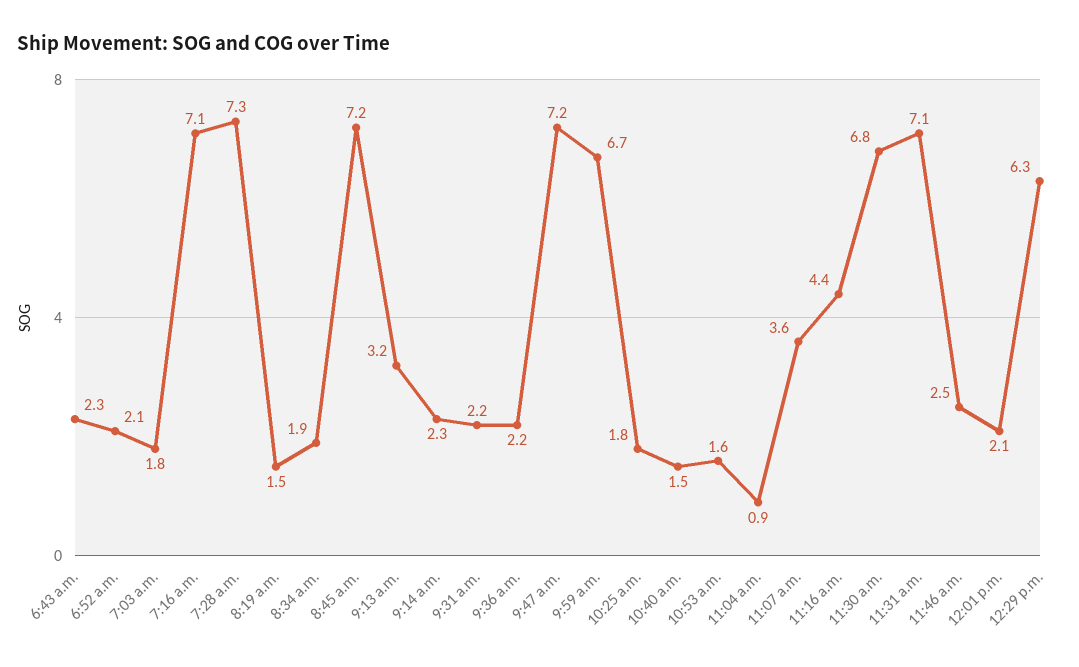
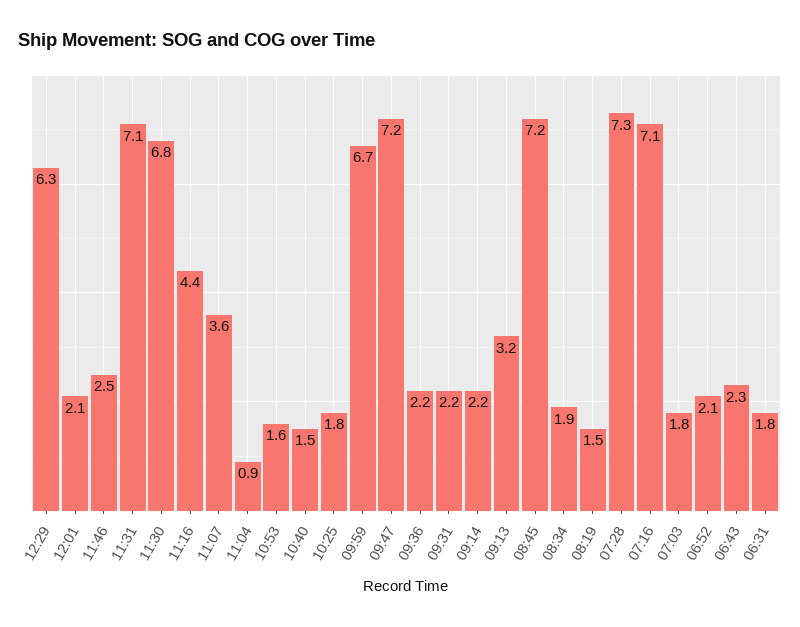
  {
    "6:43 a.m.": 2.3,
    "6:52 a.m.": 2.1,
    "7:03 a.m.": 1.8,
    "7:16 a.m.": 7.1,
    "7:28 a.m.": 7.3,
    "8:19 a.m.": 1.5,
    "8:34 a.m.": 1.9,
    "8:45 a.m.": 7.2,
    "9:13 a.m.": 3.2,
-   "9:14 a.m.": 2.3,
+   "9:14 a.m.": 2.2,
    "9:31 a.m.": 2.2,
    "9:36 a.m.": 2.2,
    "9:47 a.m.": 7.2,
    "9:59 a.m.": 6.7,
    "10:25 a.m.": 1.8,
    "10:40 a.m.": 1.5,
    "10:53 a.m.": 1.6,
    "11:04 a.m.": 0.9,
    "11:07 a.m.": 3.6,
    "11:16 a.m.": 4.4,
    "11:30 a.m.": 6.8,
    "11:31 a.m.": 7.1,
    "11:46 a.m.": 2.5,
    "12:01 p.m.": 2.1,
-   "12:29 p.m.": 6.3
+   "12:29 p.m.": 6.3,
+   "06:31": 1.8
  }

